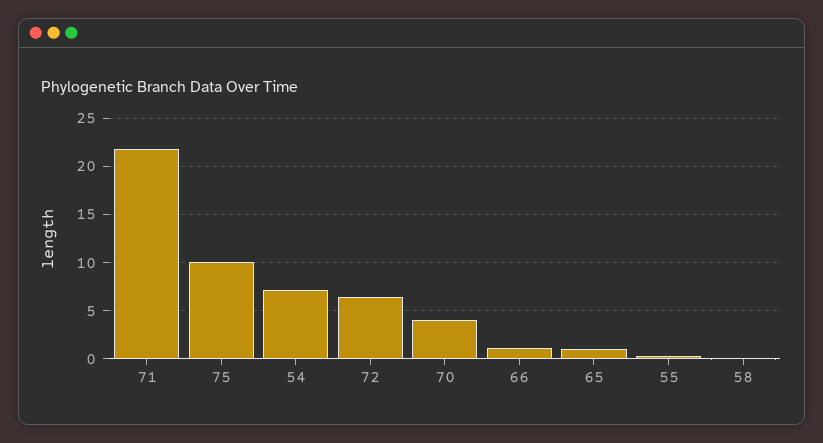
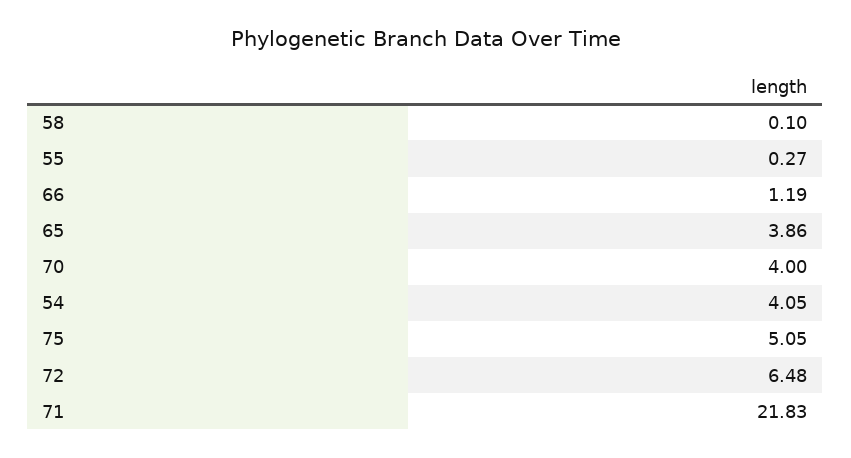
  {
    "71": 21.83,
-   "75": 10,
+   "75": 5.05,
-   "54": 7,
+   "54": 4.05,
    "72": 6.48,
    "70": 4,
    "66": 1.19,
-   "65": 1,
+   "65": 3.86,
    "55": 0.27,
    "58": 0.1
  }

